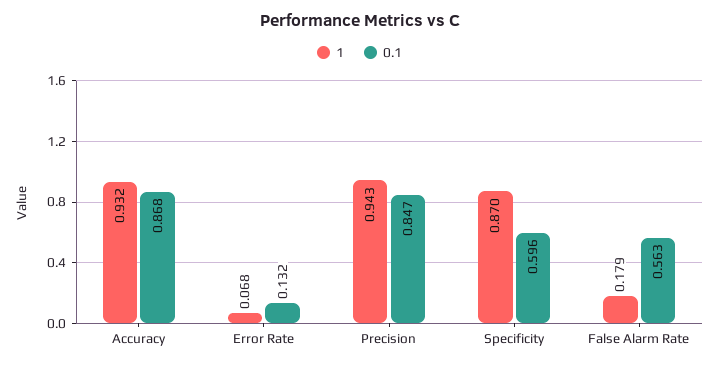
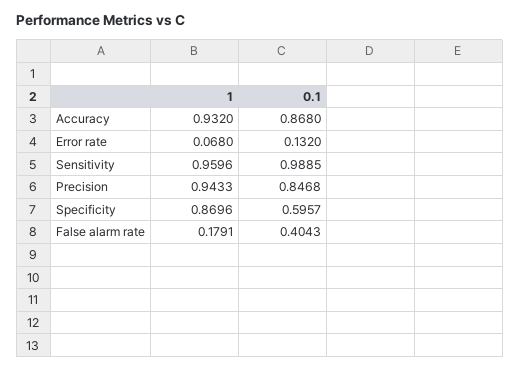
  {
    "1": {
      "Accuracy": 0.932,
      "Error Rate": 0.068,
      "Precision": 0.9433,
      "Specificity": 0.8696,
-     "False Alarm Rate": 0.1791
+     "False Alarm Rate": 0.1791,
+     "Sensitivity": 0.9596
    },
    "0.1": {
      "Accuracy": 0.868,
      "Error Rate": 0.132,
      "Precision": 0.8468,
      "Specificity": 0.5957,
-     "False Alarm Rate": 0.563
+     "False Alarm Rate": 0.4043,
+     "Sensitivity": 0.9885
    }
  }

